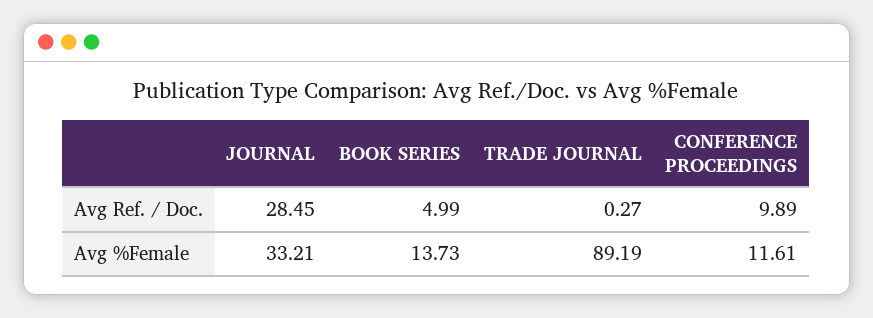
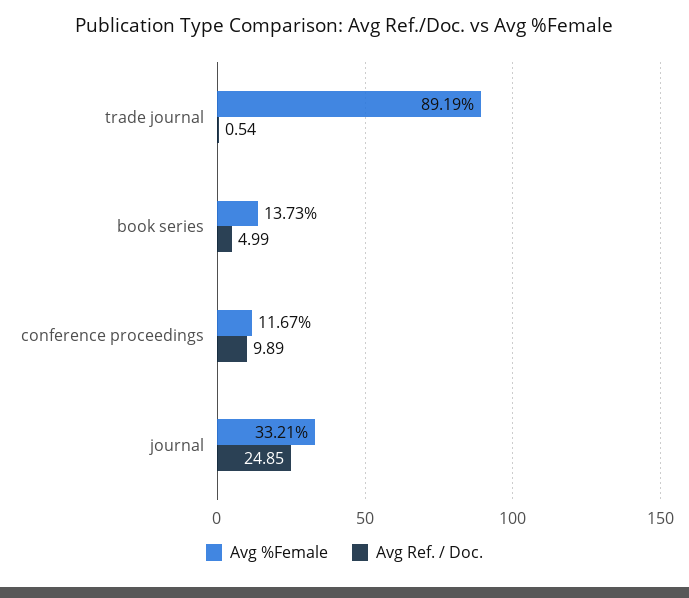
  {
    "Avg Ref. / Doc.": {
-     "JOURNAL": 28.45,
+     "JOURNAL": 24.85,
      "BOOK SERIES": 4.99,
-     "TRADE JOURNAL": 0.27,
+     "TRADE JOURNAL": 0.54,
      "CONFERENCE PROCEEDINGS": 9.89
    },
    "Avg %Female": {
      "JOURNAL": 33.21,
      "BOOK SERIES": 13.73,
      "TRADE JOURNAL": 89.19,
-     "CONFERENCE PROCEEDINGS": 11.61
+     "CONFERENCE PROCEEDINGS": 11.67
    }
  }

